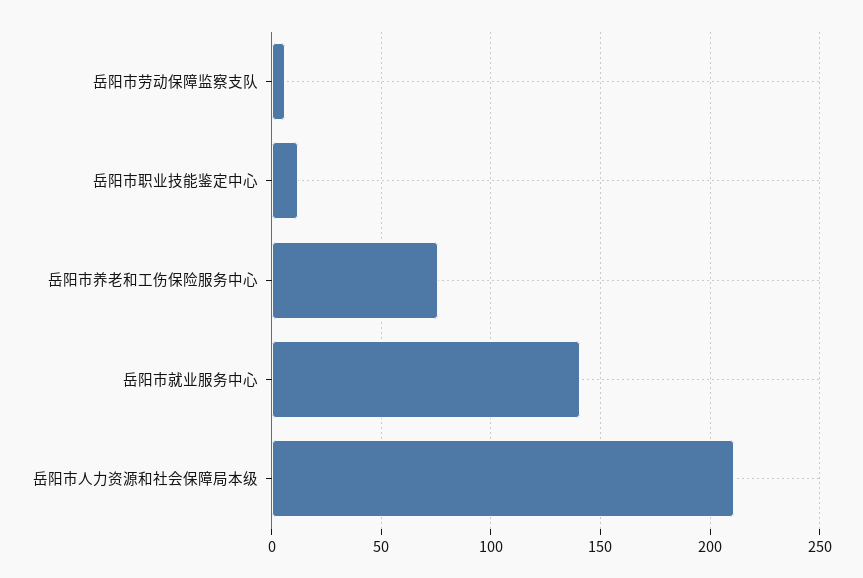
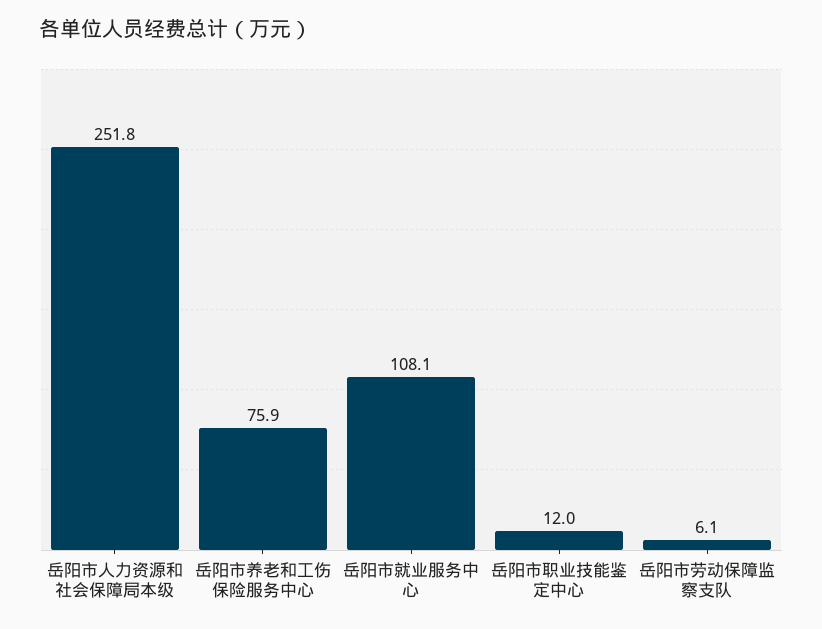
  {
    "岳阳市劳动保障监察支队": 6.1,
    "岳阳市职业技能鉴定中心": 12,
    "岳阳市养老和工伤保险服务中心": 75.9,
-   "岳阳市就业服务中心": 140,
+   "岳阳市就业服务中心": 108.1,
-   "岳阳市人力资源和社会保障局本级": 210
+   "岳阳市人力资源和社会保障局本级": 251.8
  }

